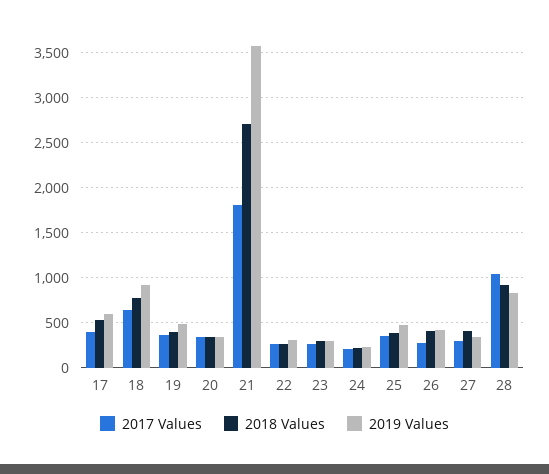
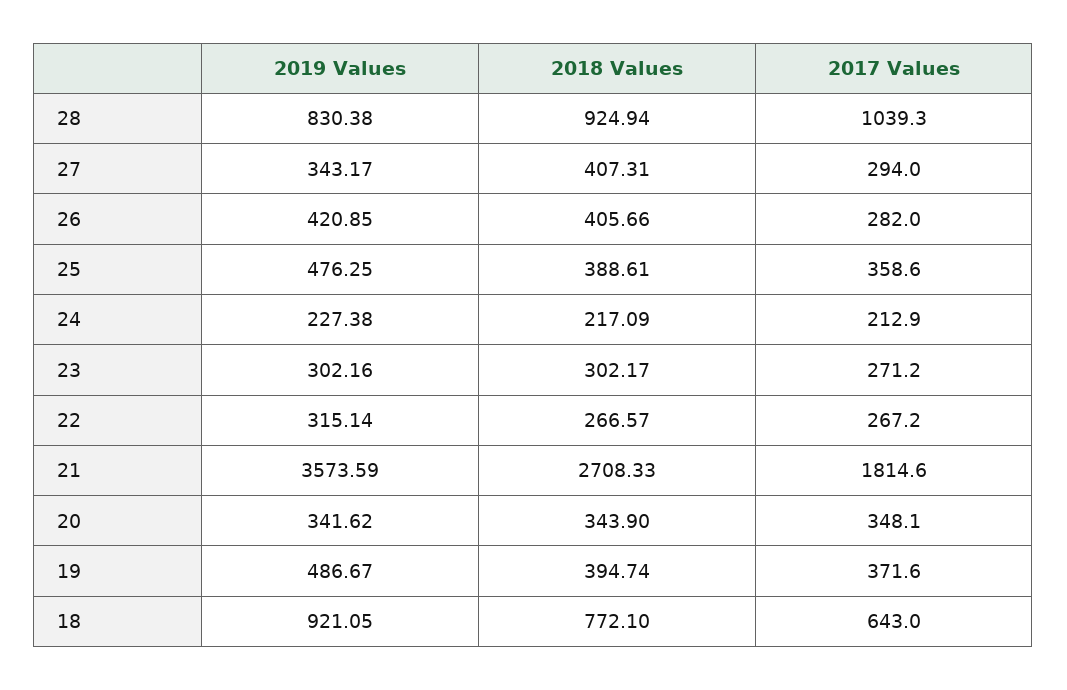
  {
    "2017 Values": {
-     "17": 400,
      "18": 643,
      "19": 371.6,
      "20": 348.1,
      "21": 1814.6,
      "22": 267.2,
      "23": 271.2,
      "24": 212.9,
      "25": 358.6,
      "26": 282,
      "27": 294,
      "28": 1039.3
    },
    "2018 Values": {
-     "17": 500,
      "18": 772.1,
      "19": 394.74,
      "20": 343.9,
      "21": 2708.33,
      "22": 266.57,
      "23": 302.17,
      "24": 217.09,
      "25": 388.61,
      "26": 405.66,
      "27": 407.31,
      "28": 924.94
    },
    "2019 Values": {
-     "17": 600,
      "18": 921.05,
      "19": 486.67,
      "20": 341.62,
      "21": 3573.59,
      "22": 315.14,
      "23": 302.16,
      "24": 227.38,
      "25": 476.25,
      "26": 420.85,
      "27": 343.17,
      "28": 830.38
    }
  }

